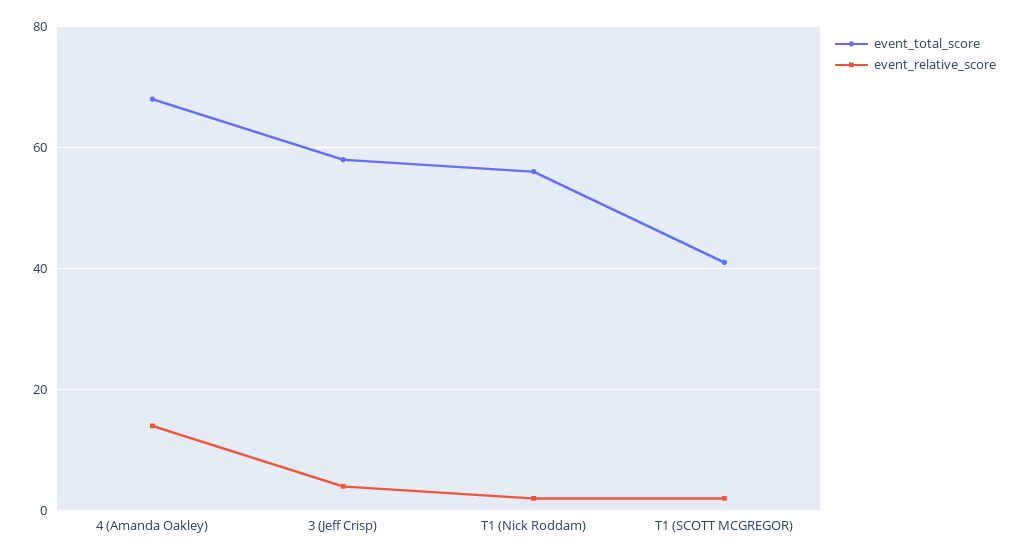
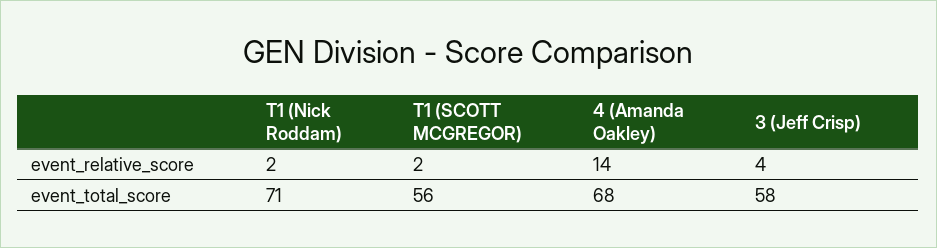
  {
    "event_total_score": {
      "4 (Amanda Oakley)": 68,
      "3 (Jeff Crisp)": 58,
-     "T1 (Nick Roddam)": 55,
+     "T1 (Nick Roddam)": 71,
-     "T1 (SCOTT MCGREGOR)": 40
+     "T1 (SCOTT MCGREGOR)": 56
    },
    "event_relative_score": {
      "4 (Amanda Oakley)": 14,
      "3 (Jeff Crisp)": 4,
      "T1 (Nick Roddam)": 2,
      "T1 (SCOTT MCGREGOR)": 2
    }
  }

